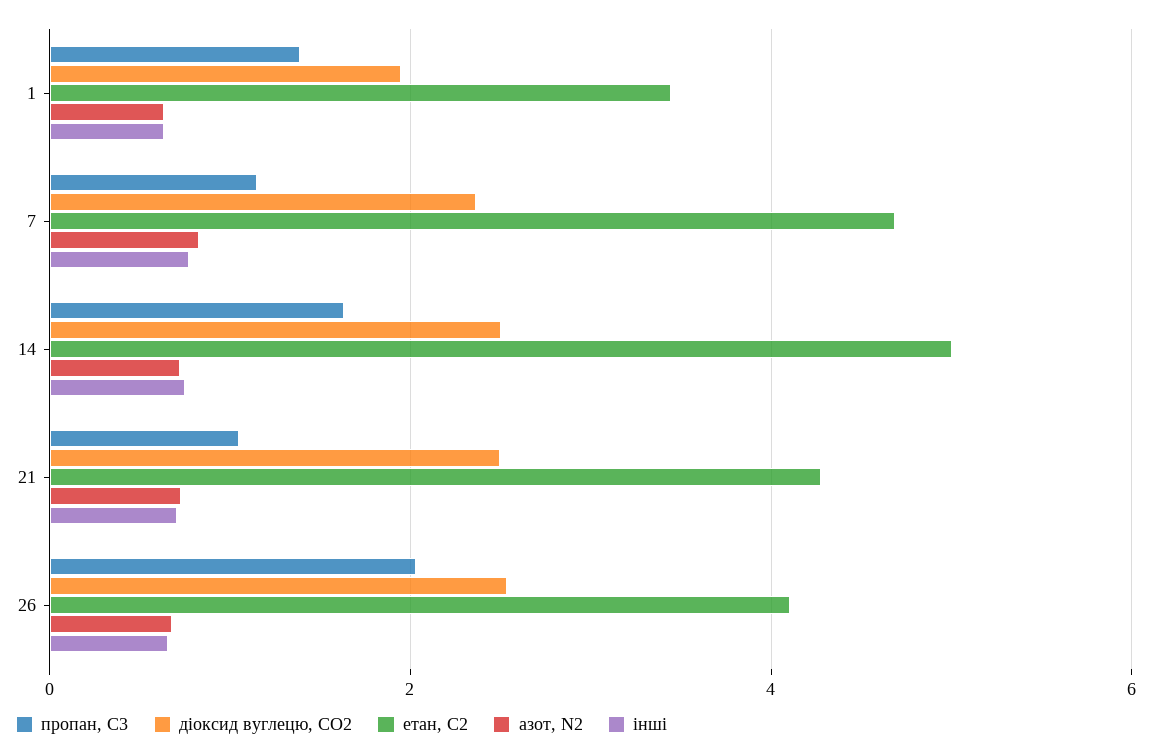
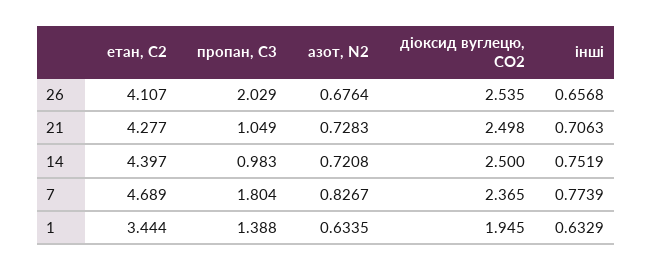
  {
    "пропан, С3": {
      "1": 1.388,
-     "7": 1.2,
+     "7": 1.804,
-     "14": 1.6,
+     "14": 0.983,
      "21": 1.049,
      "26": 2.029
    },
    "діоксид вуглецю, CО2": {
      "1": 1.945,
      "7": 2.365,
      "14": 2.5,
      "21": 2.498,
      "26": 2.535
    },
    "етан, С2": {
      "1": 3.444,
      "7": 4.689,
-     "14": 5,
+     "14": 4.397,
      "21": 4.277,
      "26": 4.107
    },
    "азот, N2": {
      "1": 0.6335,
      "7": 0.8267,
      "14": 0.7208,
      "21": 0.7283,
      "26": 0.6764
    },
    "інші": {
      "1": 0.6329,
      "7": 0.7739,
      "14": 0.7519,
      "21": 0.7063,
      "26": 0.6568
    }
  }

